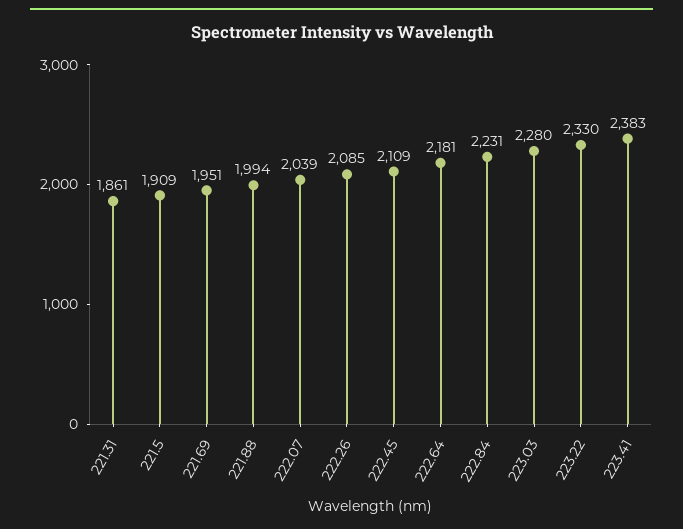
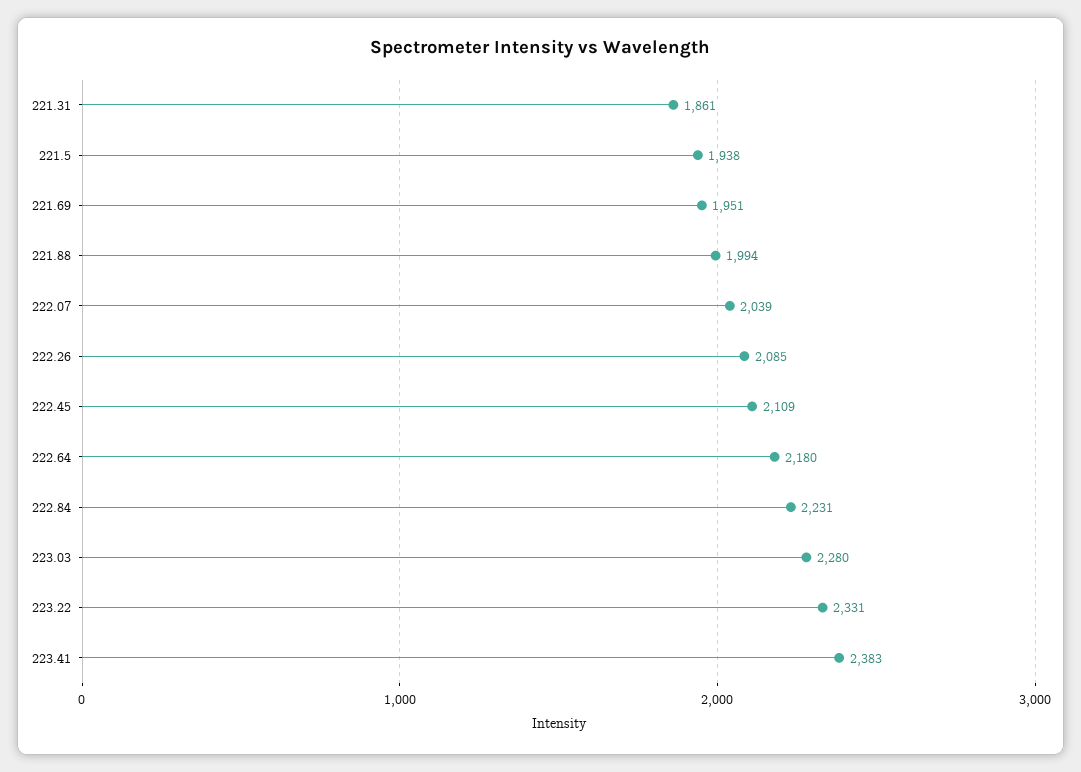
  {
    "221.31": 1861,
-   "221.5": 1909,
+   "221.5": 1938,
    "221.69": 1951,
    "221.88": 1994,
    "222.07": 2039,
    "222.26": 2085,
    "222.45": 2109,
-   "222.64": 2181,
+   "222.64": 2180,
    "222.84": 2231,
    "223.03": 2280,
-   "223.22": 2330,
+   "223.22": 2331,
    "223.41": 2383
  }

